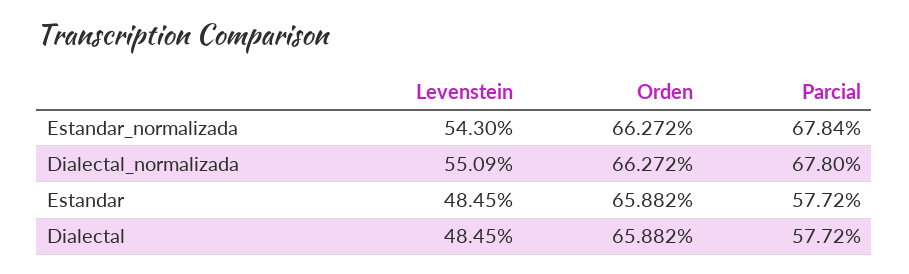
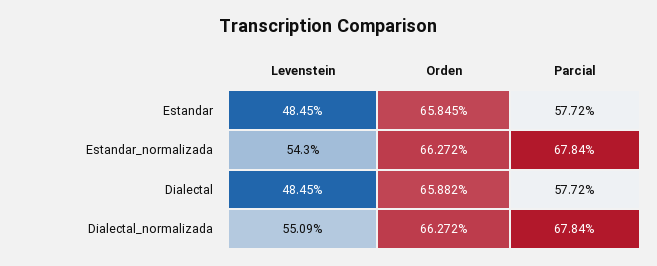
  {
    "Levenstein": {
      "Estandar_normalizada": 54.3,
      "Dialectal_normalizada": 55.09,
      "Estandar": 48.45,
      "Dialectal": 48.45
    },
    "Orden": {
      "Estandar_normalizada": 66.272,
      "Dialectal_normalizada": 66.272,
-     "Estandar": 65.882,
+     "Estandar": 65.845,
      "Dialectal": 65.882
    },
    "Parcial": {
      "Estandar_normalizada": 67.84,
-     "Dialectal_normalizada": 67.8,
+     "Dialectal_normalizada": 67.84,
      "Estandar": 57.72,
      "Dialectal": 57.72
    }
  }

